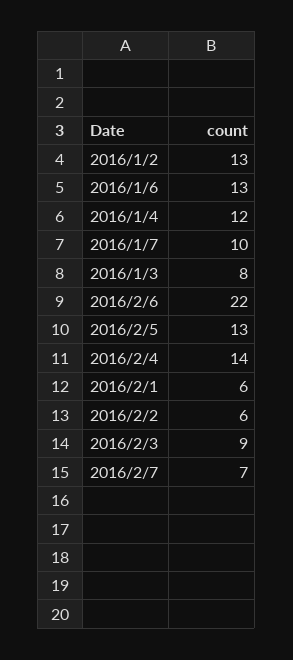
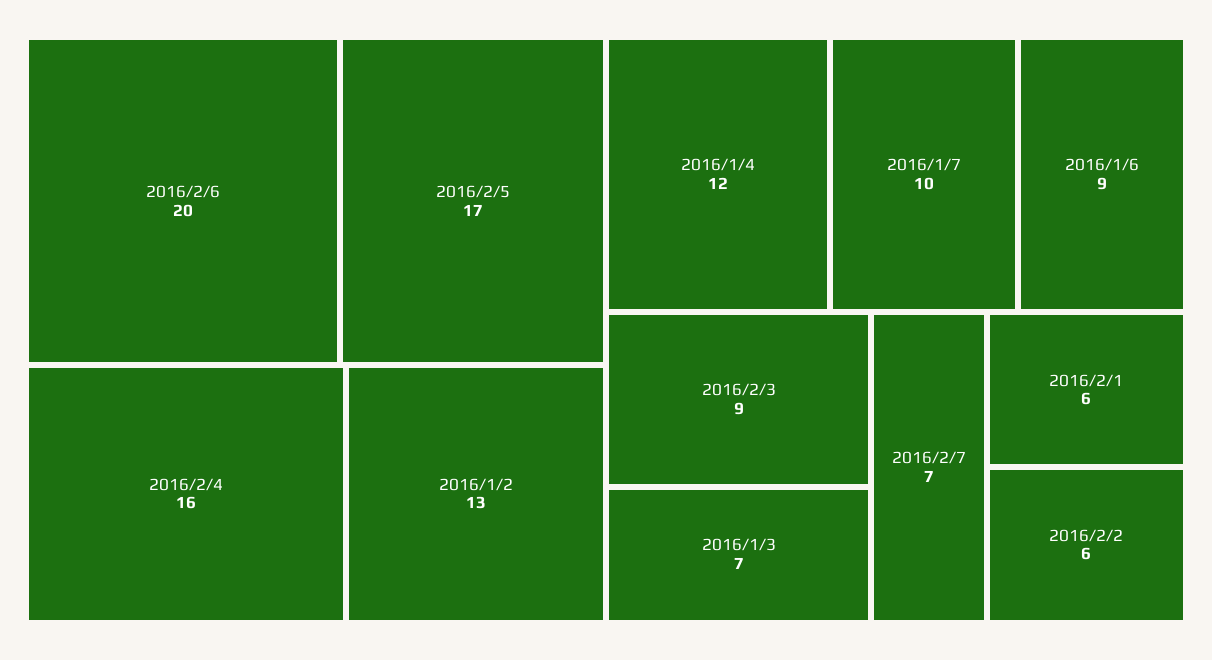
  {
    "2016/1/2": 13,
-   "2016/1/6": 13,
+   "2016/1/6": 9,
    "2016/1/4": 12,
    "2016/1/7": 10,
-   "2016/1/3": 8,
+   "2016/1/3": 7,
-   "2016/2/6": 22,
+   "2016/2/6": 20,
-   "2016/2/5": 13,
+   "2016/2/5": 17,
-   "2016/2/4": 14,
+   "2016/2/4": 16,
    "2016/2/1": 6,
    "2016/2/2": 6,
    "2016/2/3": 9,
    "2016/2/7": 7
  }

